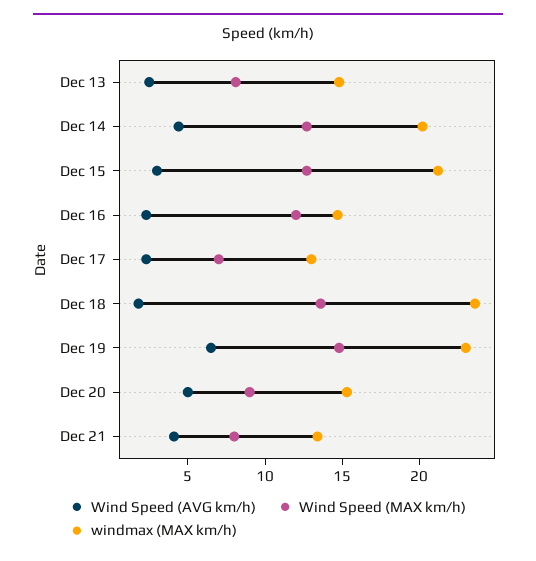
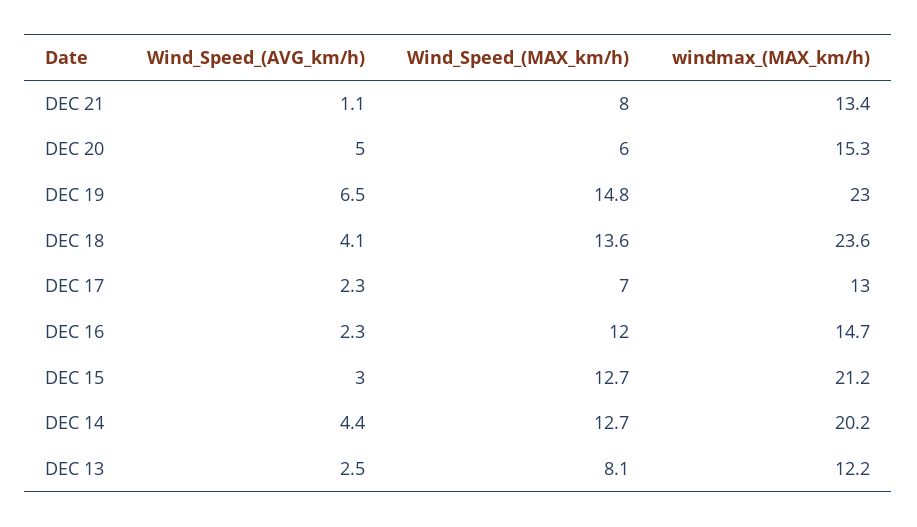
  {
    "Wind Speed (AVG km/h)": {
      "Dec 13": 2.5,
      "Dec 14": 4.4,
      "Dec 15": 3,
      "Dec 16": 2.3,
      "Dec 17": 2.3,
-     "Dec 18": 2,
+     "Dec 18": 4.1,
      "Dec 19": 6.5,
      "Dec 20": 5,
-     "Dec 21": 4
+     "Dec 21": 1.1
    },
    "Wind Speed (MAX km/h)": {
      "Dec 13": 8.1,
      "Dec 14": 12.7,
      "Dec 15": 12.7,
      "Dec 16": 12,
      "Dec 17": 7,
      "Dec 18": 13.6,
      "Dec 19": 14.8,
-     "Dec 20": 9,
+     "Dec 20": 6,
      "Dec 21": 8
    },
    "windmax (MAX km/h)": {
-     "Dec 13": 15,
+     "Dec 13": 12.2,
      "Dec 14": 20.2,
      "Dec 15": 21.2,
      "Dec 16": 14.7,
      "Dec 17": 13,
      "Dec 18": 23.6,
      "Dec 19": 23,
      "Dec 20": 15.3,
      "Dec 21": 13.4
    }
  }

